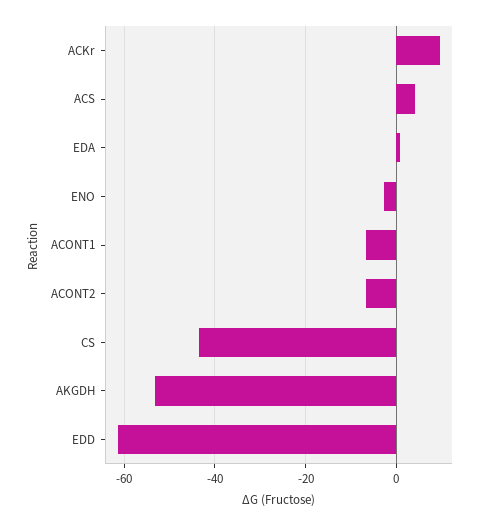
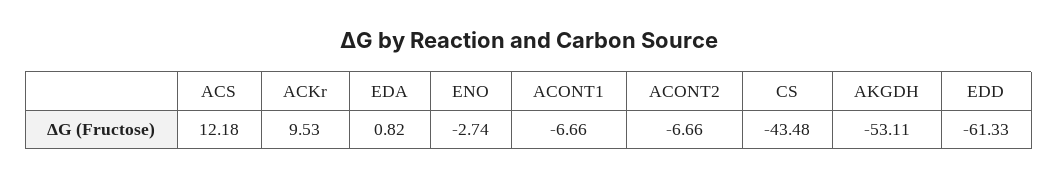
  {
    "ACKr": 9.53,
-   "ACS": 4,
+   "ACS": 12.18,
    "EDA": 0.82,
    "ENO": -2.74,
    "ACONT1": -6.66,
    "ACONT2": -6.66,
    "CS": -43.48,
    "AKGDH": -53.11,
    "EDD": -61.33
  }

